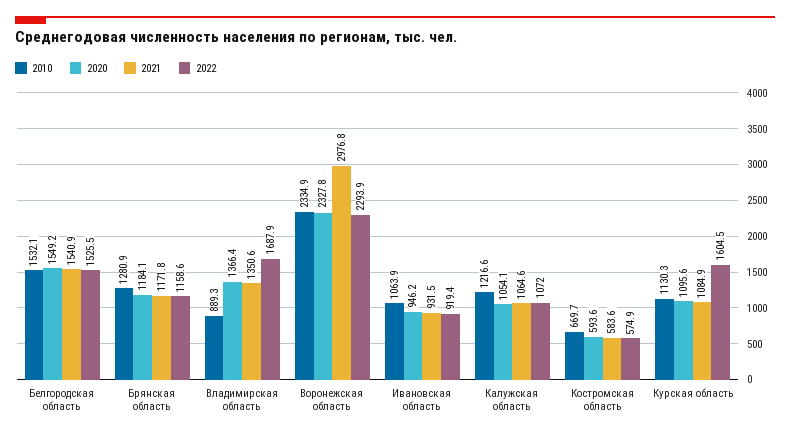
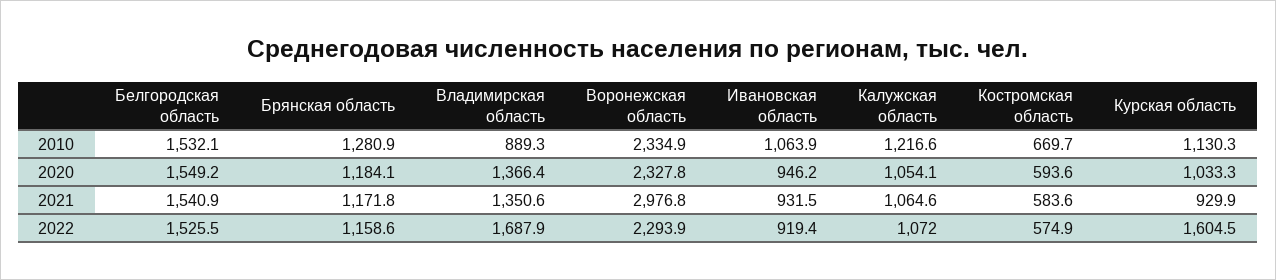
  {
    "2010": {
      "Белгородская область": 1532.1,
      "Брянская область": 1280.9,
      "Владимирская область": 889.3,
      "Воронежская область": 2334.9,
      "Ивановская область": 1063.9,
      "Калужская область": 1216.6,
      "Костромская область": 669.7,
      "Курская область": 1130.3
    },
    "2020": {
      "Белгородская область": 1549.2,
      "Брянская область": 1184.1,
      "Владимирская область": 1366.4,
      "Воронежская область": 2327.8,
      "Ивановская область": 946.2,
      "Калужская область": 1054.1,
      "Костромская область": 593.6,
-     "Курская область": 1095.6
+     "Курская область": 1033.3
    },
    "2021": {
      "Белгородская область": 1540.9,
      "Брянская область": 1171.8,
      "Владимирская область": 1350.6,
      "Воронежская область": 2976.8,
      "Ивановская область": 931.5,
      "Калужская область": 1064.6,
      "Костромская область": 583.6,
-     "Курская область": 1084.9
+     "Курская область": 929.9
    },
    "2022": {
      "Белгородская область": 1525.5,
      "Брянская область": 1158.6,
      "Владимирская область": 1687.9,
      "Воронежская область": 2293.9,
      "Ивановская область": 919.4,
      "Калужская область": 1072,
      "Костромская область": 574.9,
      "Курская область": 1604.5
    }
  }

